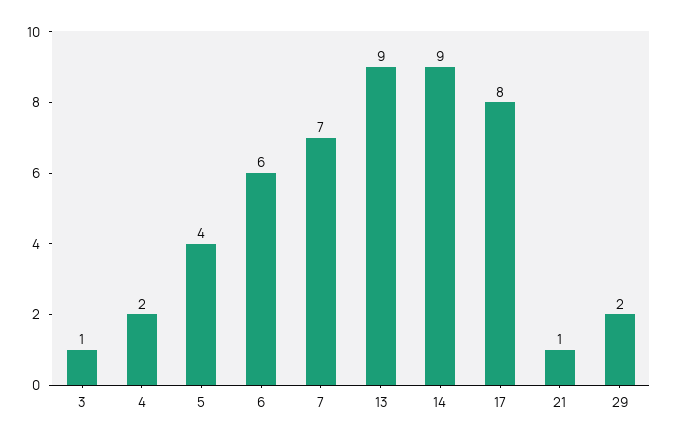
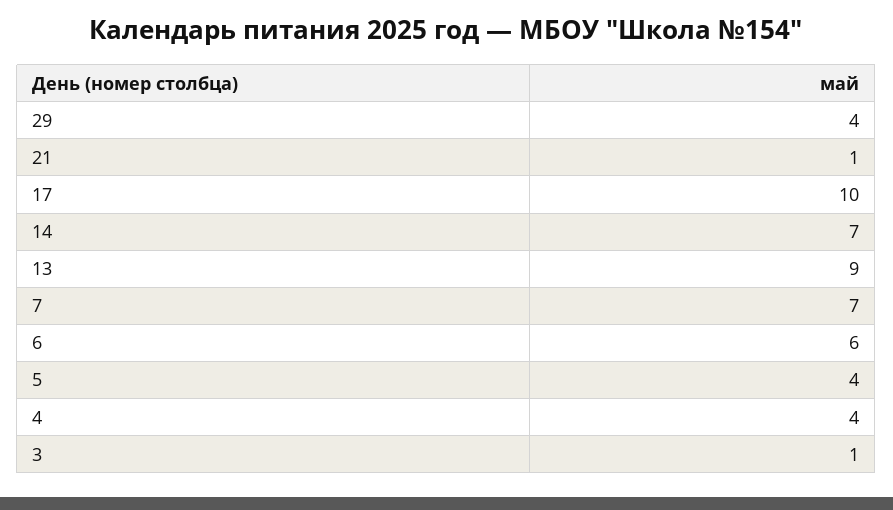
  {
    "3": 1,
-   "4": 2,
+   "4": 4,
    "5": 4,
    "6": 6,
    "7": 7,
    "13": 9,
-   "14": 9,
+   "14": 7,
-   "17": 8,
+   "17": 10,
    "21": 1,
-   "29": 2
+   "29": 4
  }

